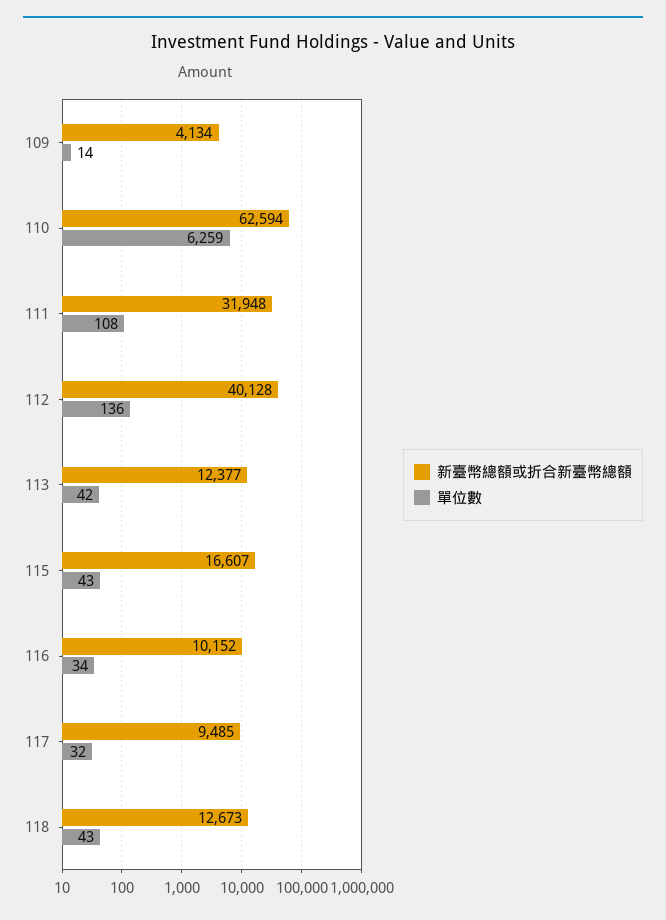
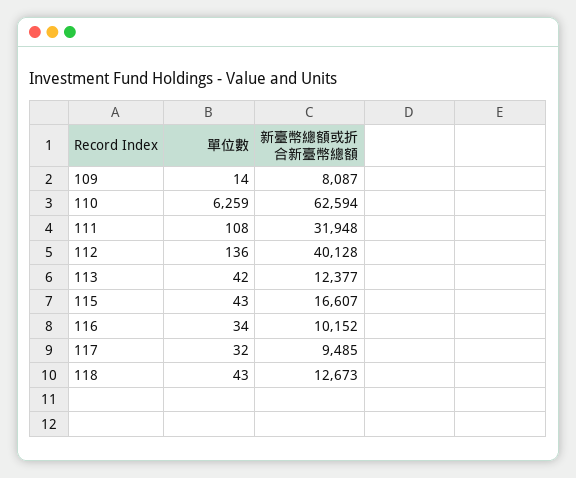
  {
    "新臺幣總額或折合新臺幣總額": {
-     "109": 4134,
+     "109": 8087,
      "110": 62594,
      "111": 31948,
      "112": 40128,
      "113": 12377,
      "115": 16607,
      "116": 10152,
      "117": 9485,
      "118": 12673
    },
    "單位數": {
      "109": 14,
      "110": 6259,
      "111": 108,
      "112": 136,
      "113": 42,
      "115": 43,
      "116": 34,
      "117": 32,
      "118": 43
    }
  }

